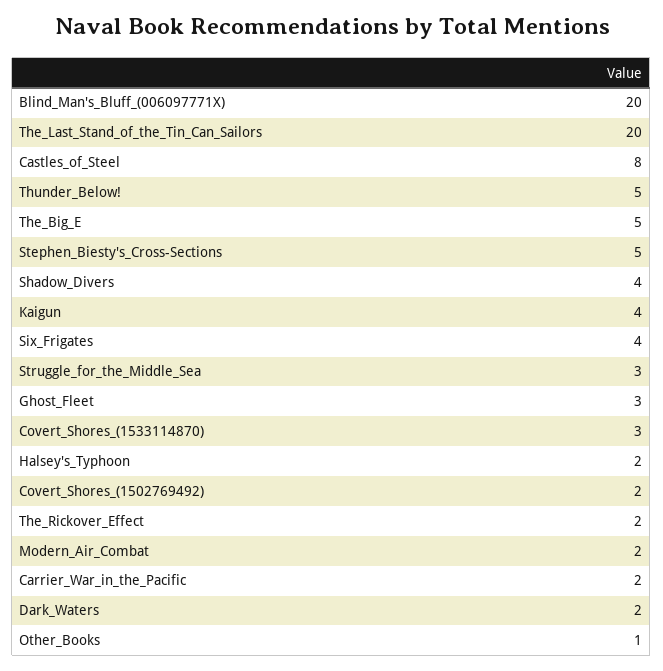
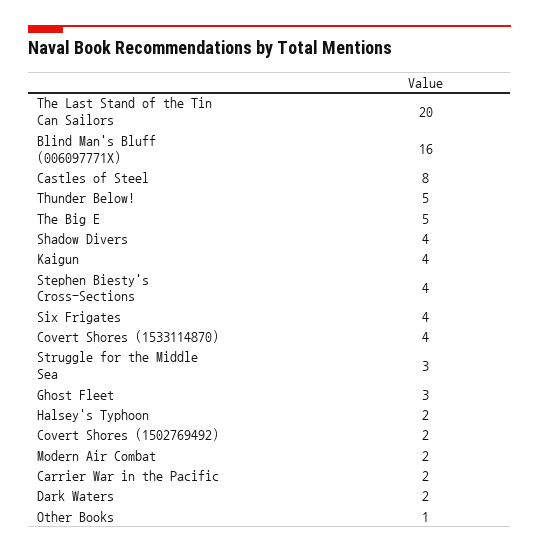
  {
-   "Blind_Man's_Bluff_(006097771X)": 20,
+   "Blind_Man's_Bluff_(006097771X)": 16,
    "The_Last_Stand_of_the_Tin_Can_Sailors": 20,
    "Castles_of_Steel": 8,
    "Thunder_Below!": 5,
    "The_Big_E": 5,
-   "Stephen_Biesty's_Cross-Sections": 5,
+   "Stephen_Biesty's_Cross-Sections": 4,
    "Shadow_Divers": 4,
    "Kaigun": 4,
    "Six_Frigates": 4,
    "Struggle_for_the_Middle_Sea": 3,
    "Ghost_Fleet": 3,
-   "Covert_Shores_(1533114870)": 3,
+   "Covert_Shores_(1533114870)": 4,
    "Halsey's_Typhoon": 2,
    "Covert_Shores_(1502769492)": 2,
-   "The_Rickover_Effect": 2,
    "Modern_Air_Combat": 2,
    "Carrier_War_in_the_Pacific": 2,
    "Dark_Waters": 2,
    "Other_Books": 1
  }

